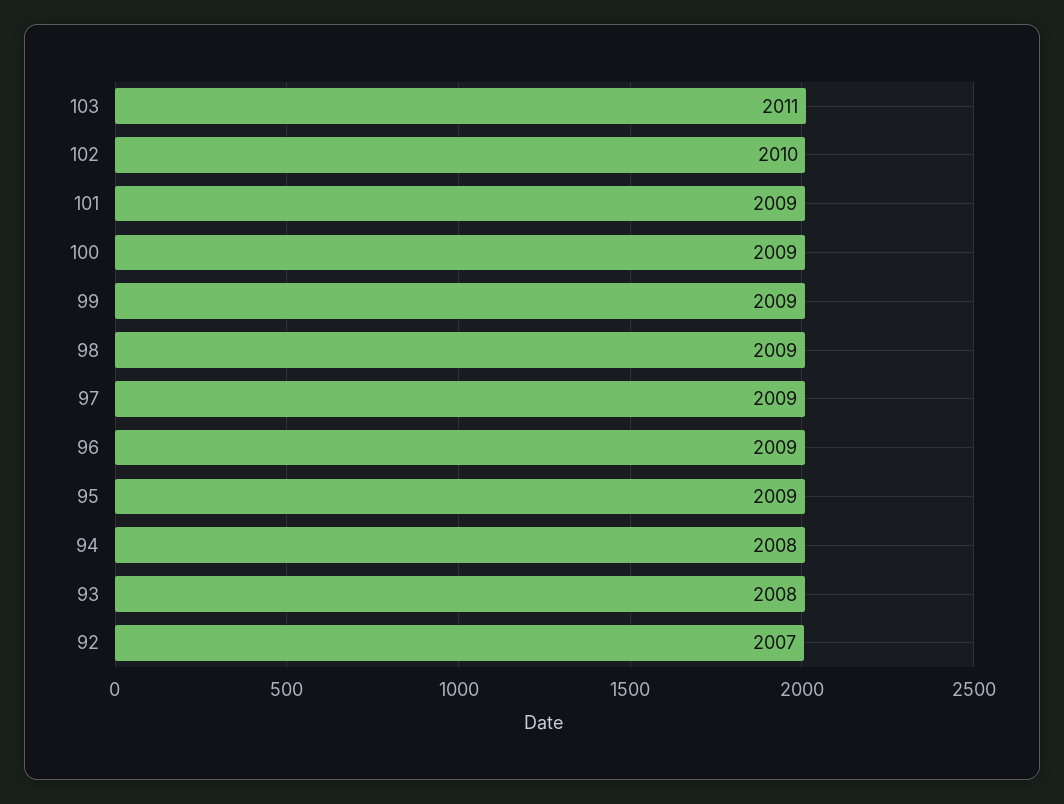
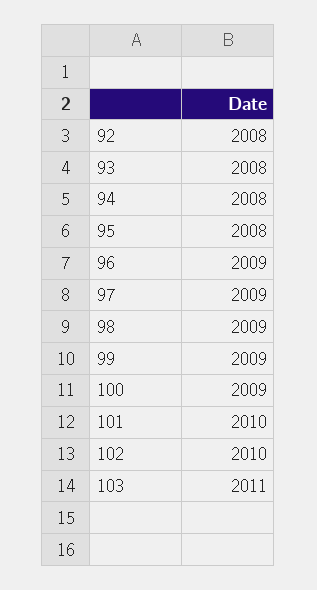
  {
    "103": 2011,
    "102": 2010,
-   "101": 2009,
+   "101": 2010,
    "100": 2009,
    "99": 2009,
    "98": 2009,
    "97": 2009,
    "96": 2009,
-   "95": 2009,
+   "95": 2008,
    "94": 2008,
    "93": 2008,
-   "92": 2007
+   "92": 2008
  }

